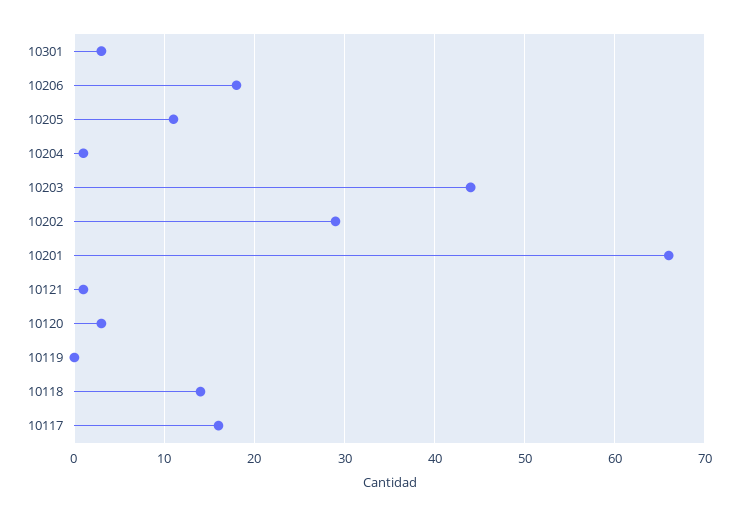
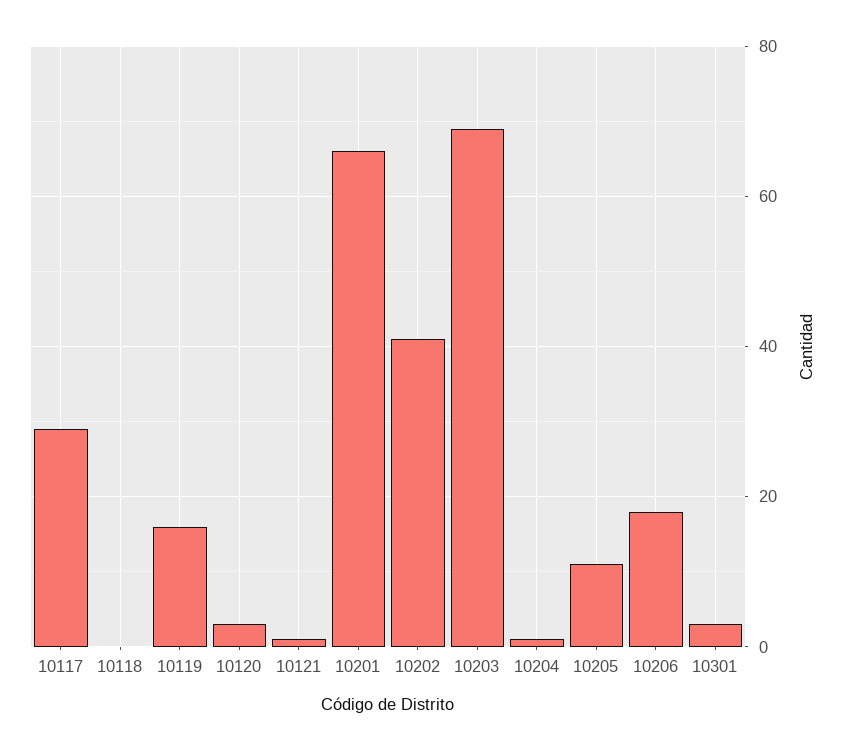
  {
    "10301": 3,
    "10206": 18,
    "10205": 11,
    "10204": 1,
-   "10203": 44,
+   "10203": 70,
-   "10202": 29,
+   "10202": 40,
    "10201": 66,
    "10121": 1,
    "10120": 3,
-   "10119": 0,
+   "10119": 15,
-   "10118": 14,
+   "10118": 0,
-   "10117": 16
+   "10117": 30
  }

